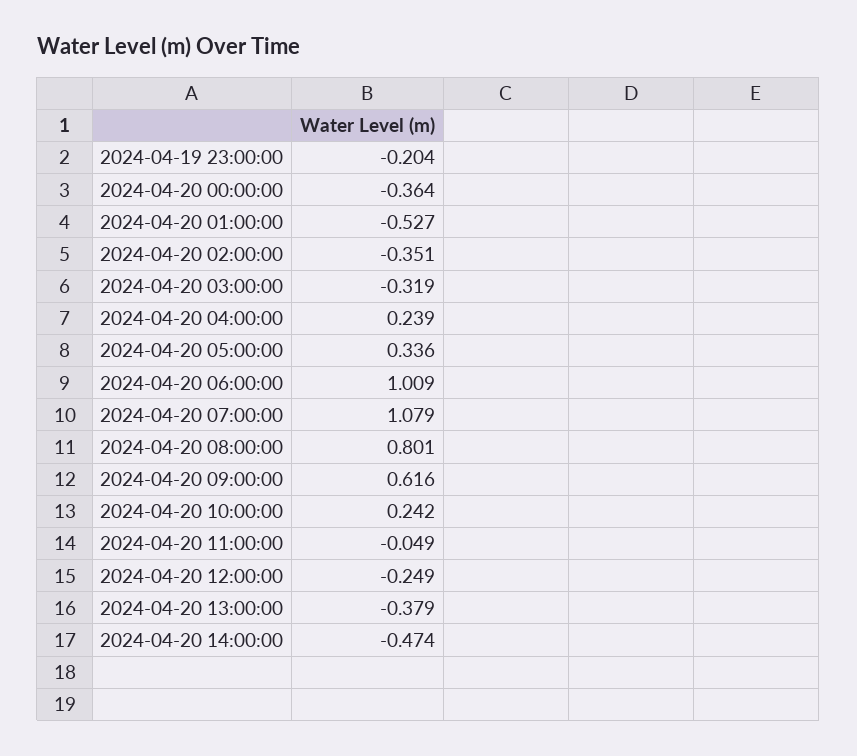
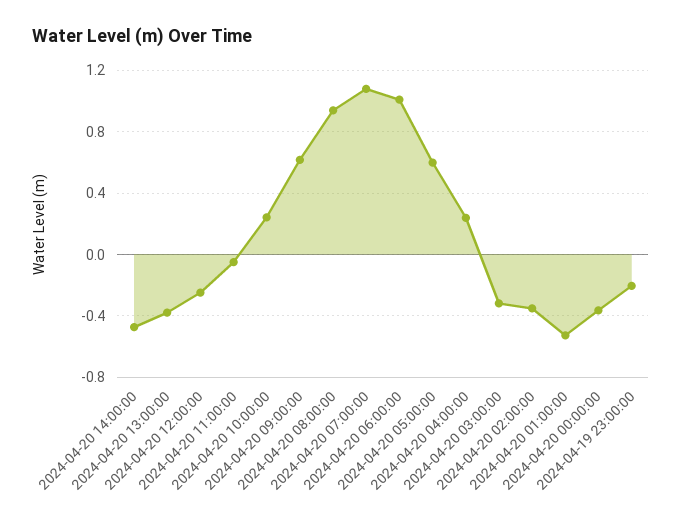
  {
    "2024-04-19 23:00:00": -0.204,
    "2024-04-20 00:00:00": -0.364,
    "2024-04-20 01:00:00": -0.527,
    "2024-04-20 02:00:00": -0.351,
    "2024-04-20 03:00:00": -0.319,
    "2024-04-20 04:00:00": 0.239,
-   "2024-04-20 05:00:00": 0.336,
+   "2024-04-20 05:00:00": 0.6,
    "2024-04-20 06:00:00": 1.009,
    "2024-04-20 07:00:00": 1.079,
-   "2024-04-20 08:00:00": 0.801,
+   "2024-04-20 08:00:00": 0.95,
    "2024-04-20 09:00:00": 0.616,
    "2024-04-20 10:00:00": 0.242,
    "2024-04-20 11:00:00": -0.049,
    "2024-04-20 12:00:00": -0.249,
    "2024-04-20 13:00:00": -0.379,
    "2024-04-20 14:00:00": -0.474
  }

